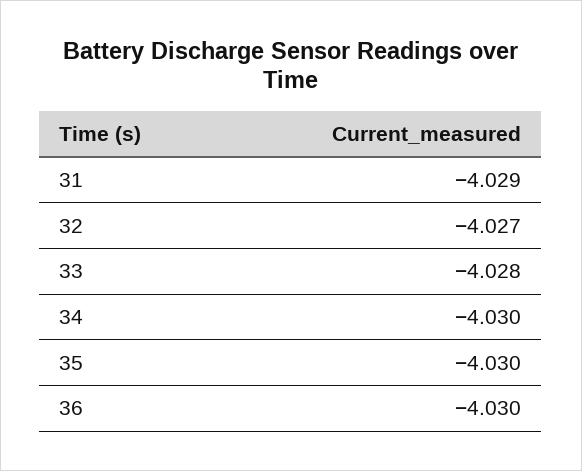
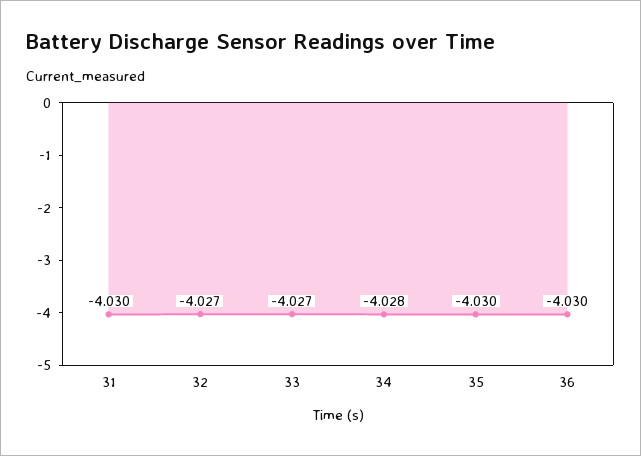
  {
-   "31": -4.029,
+   "31": -4.03,
    "32": -4.027,
-   "33": -4.028,
+   "33": -4.027,
-   "34": -4.03,
+   "34": -4.028,
    "35": -4.03,
    "36": -4.03
  }

